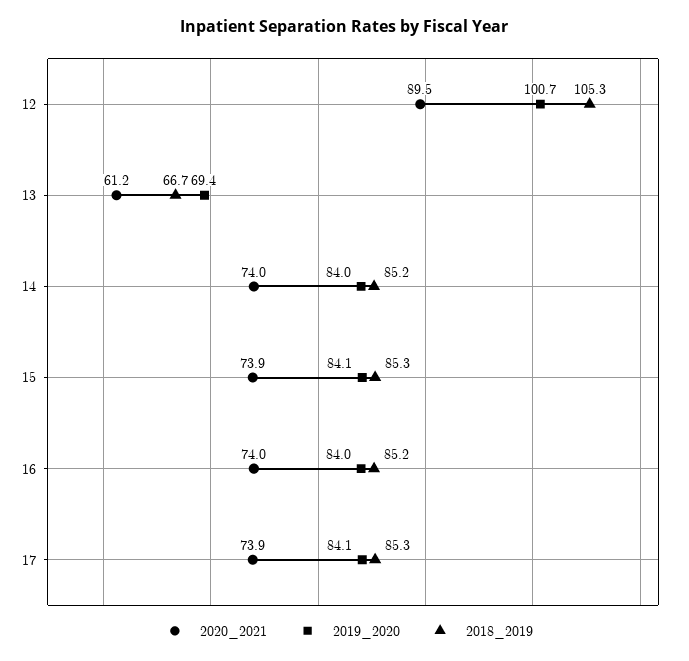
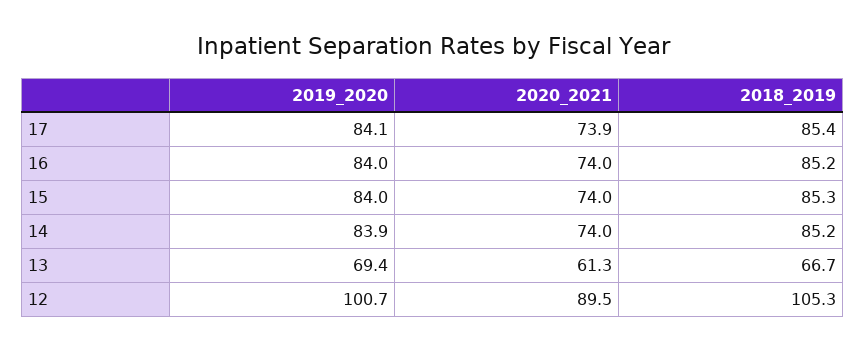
  {
    "2020_2021": {
      "12": 89.5,
-     "13": 61.2,
+     "13": 61.3,
      "14": 74,
-     "15": 73.9,
+     "15": 74,
      "16": 74,
      "17": 73.9
    },
    "2019_2020": {
      "12": 100.7,
      "13": 69.4,
-     "14": 84,
+     "14": 83.9,
-     "15": 84.1,
+     "15": 84,
      "16": 84,
      "17": 84.1
    },
    "2018_2019": {
      "12": 105.3,
      "13": 66.7,
      "14": 85.2,
      "15": 85.3,
      "16": 85.2,
-     "17": 85.3
+     "17": 85.4
    }
  }

